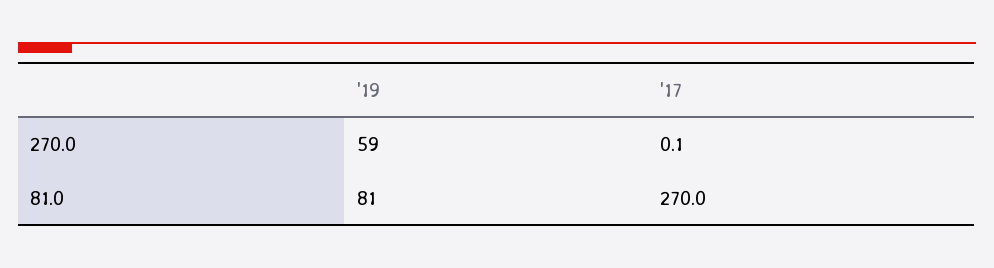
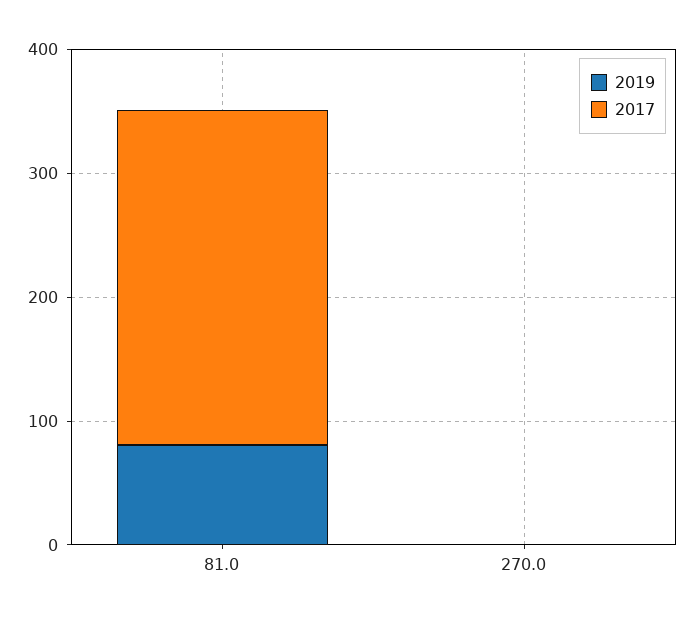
  {
    "'19": {
-     "270.0": 59,
+     "270.0": 0,
      "81.0": 81
    },
    "'17": {
      "270.0": 0.1,
      "81.0": 270
    }
  }

